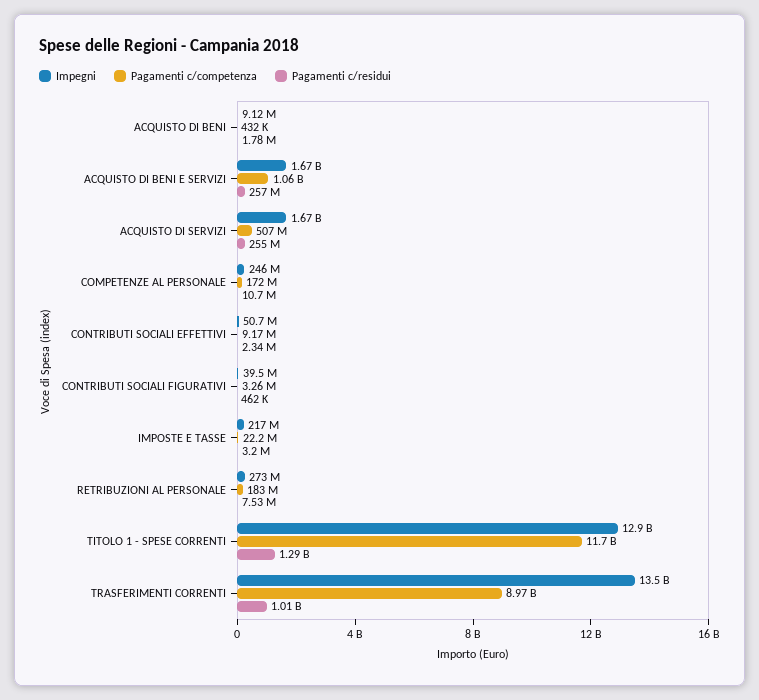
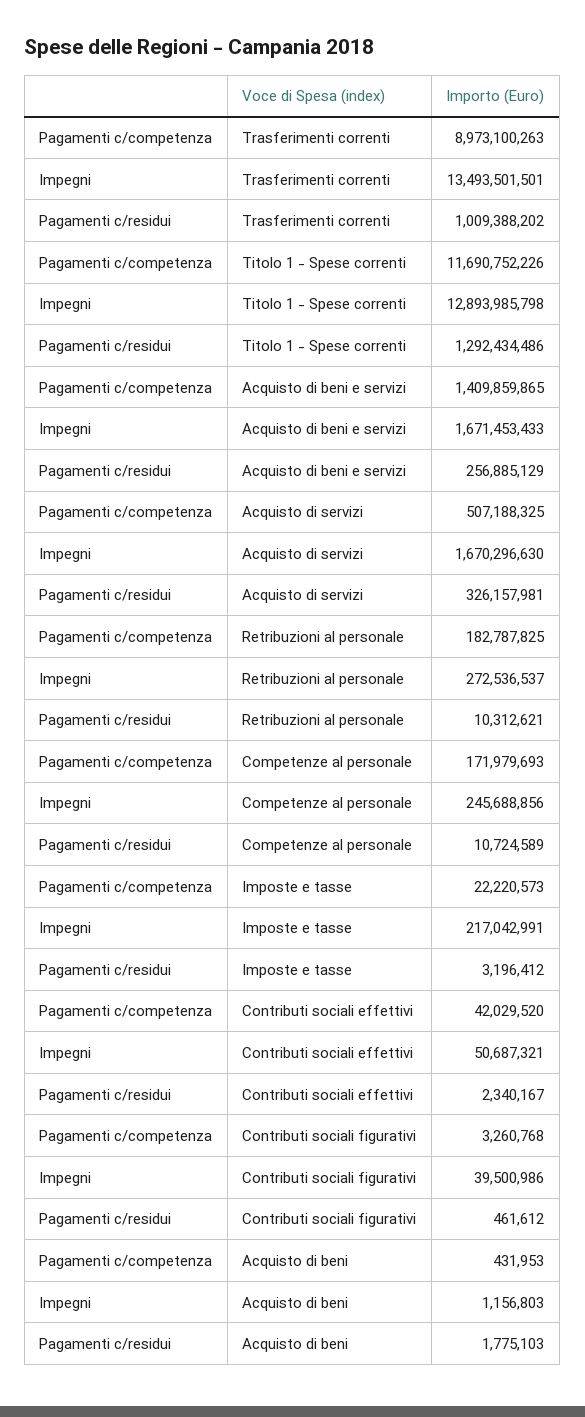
  {
    "Impegni": {
-     "ACQUISTO DI BENI": 9120000,
+     "ACQUISTO DI BENI": 1156803,
      "ACQUISTO DI BENI E SERVIZI": 1671453433,
      "ACQUISTO DI SERVIZI": 1670296630,
      "COMPETENZE AL PERSONALE": 245688856,
      "CONTRIBUTI SOCIALI EFFETTIVI": 50687321,
      "CONTRIBUTI SOCIALI FIGURATIVI": 39500986,
      "IMPOSTE E TASSE": 217042991,
      "RETRIBUZIONI AL PERSONALE": 272536537,
      "TITOLO 1 - SPESE CORRENTI": 12893985798,
      "TRASFERIMENTI CORRENTI": 13493501501
    },
    "Pagamenti c/competenza": {
      "ACQUISTO DI BENI": 431953,
-     "ACQUISTO DI BENI E SERVIZI": 1060000000,
+     "ACQUISTO DI BENI E SERVIZI": 1409859865,
      "ACQUISTO DI SERVIZI": 507188325,
      "COMPETENZE AL PERSONALE": 171979693,
-     "CONTRIBUTI SOCIALI EFFETTIVI": 9170000,
+     "CONTRIBUTI SOCIALI EFFETTIVI": 42029520,
      "CONTRIBUTI SOCIALI FIGURATIVI": 3260768,
      "IMPOSTE E TASSE": 22220573,
      "RETRIBUZIONI AL PERSONALE": 182787825,
      "TITOLO 1 - SPESE CORRENTI": 11690752226,
      "TRASFERIMENTI CORRENTI": 8973100263
    },
    "Pagamenti c/residui": {
      "ACQUISTO DI BENI": 1775103,
      "ACQUISTO DI BENI E SERVIZI": 256885129,
-     "ACQUISTO DI SERVIZI": 255000000,
+     "ACQUISTO DI SERVIZI": 326157981,
      "COMPETENZE AL PERSONALE": 10724589,
      "CONTRIBUTI SOCIALI EFFETTIVI": 2340167,
      "CONTRIBUTI SOCIALI FIGURATIVI": 461612,
      "IMPOSTE E TASSE": 3196412,
-     "RETRIBUZIONI AL PERSONALE": 7530000,
+     "RETRIBUZIONI AL PERSONALE": 10312621,
      "TITOLO 1 - SPESE CORRENTI": 1292434486,
      "TRASFERIMENTI CORRENTI": 1009388202
    }
  }

